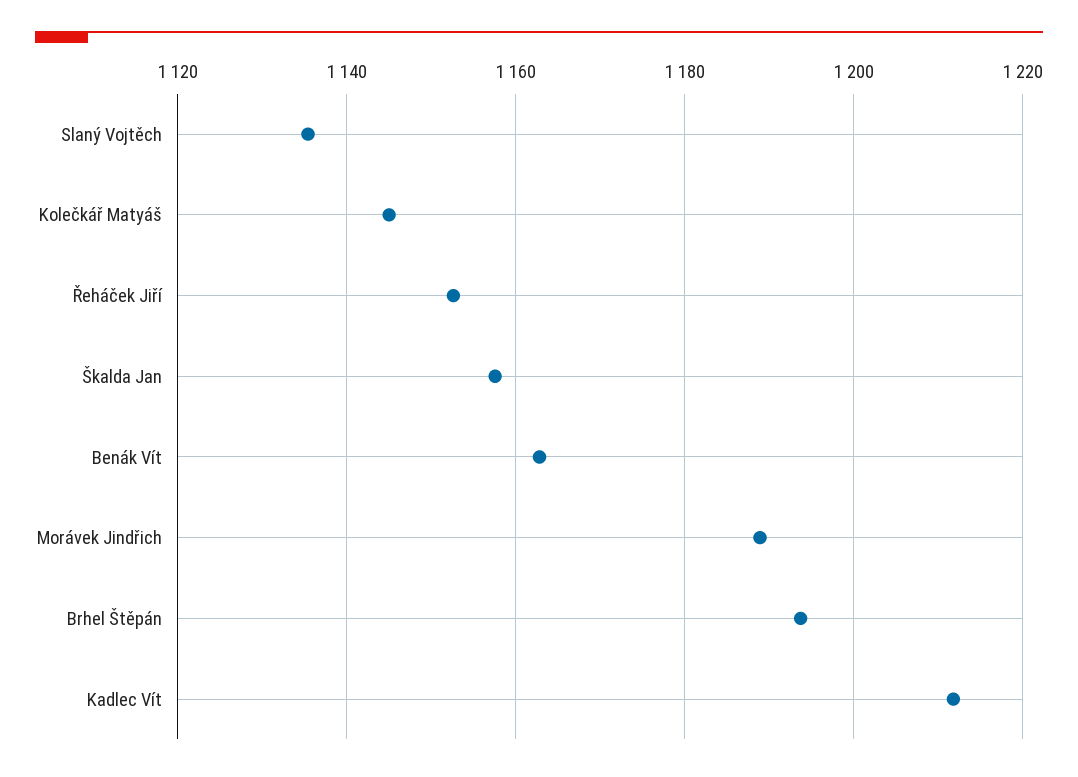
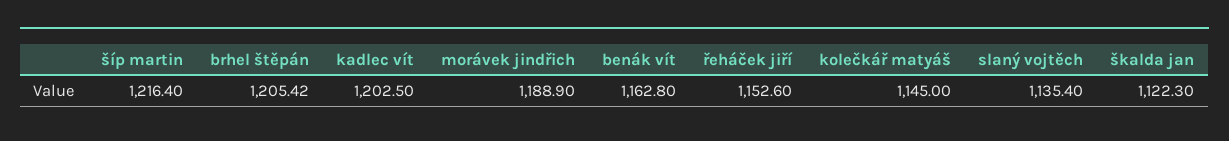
  {
    "Slaný Vojtěch": 1135.4,
    "Kolečkář Matyáš": 1145,
    "Řeháček Jiří": 1152.6,
-   "Škalda Jan": 1158,
+   "Škalda Jan": 1122.3,
    "Benák Vít": 1162.8,
    "Morávek Jindřich": 1188.9,
-   "Brhel Štěpán": 1194,
+   "Brhel Štěpán": 1205.42,
-   "Kadlec Vít": 1212
+   "Kadlec Vít": 1202.5,
+   "šíp martin": 1216.4
  }

